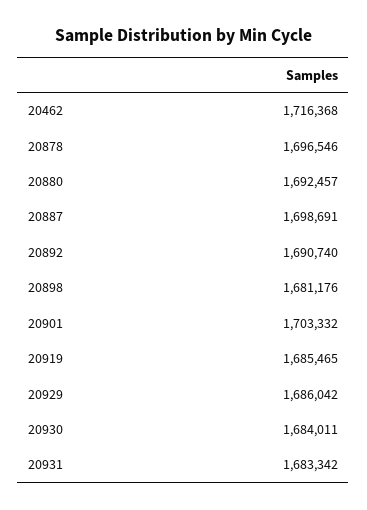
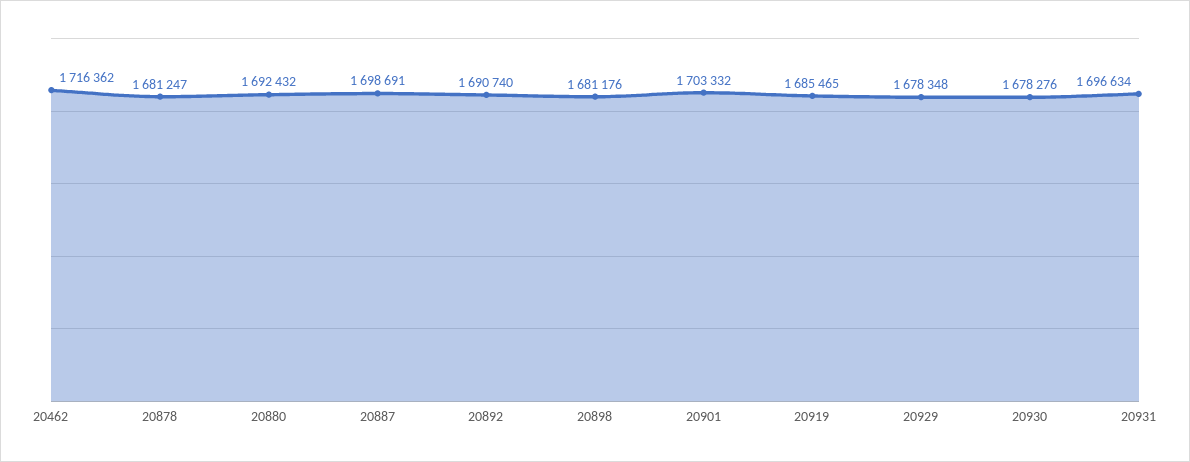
  {
-   "20462": 1716368,
+   "20462": 1716362,
-   "20878": 1696546,
+   "20878": 1681247,
-   "20880": 1692457,
+   "20880": 1692432,
    "20887": 1698691,
    "20892": 1690740,
    "20898": 1681176,
    "20901": 1703332,
    "20919": 1685465,
-   "20929": 1686042,
+   "20929": 1678348,
-   "20930": 1684011,
+   "20930": 1678276,
-   "20931": 1683342
+   "20931": 1696634
  }

